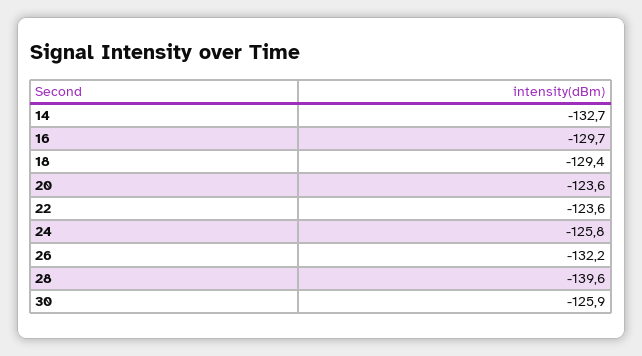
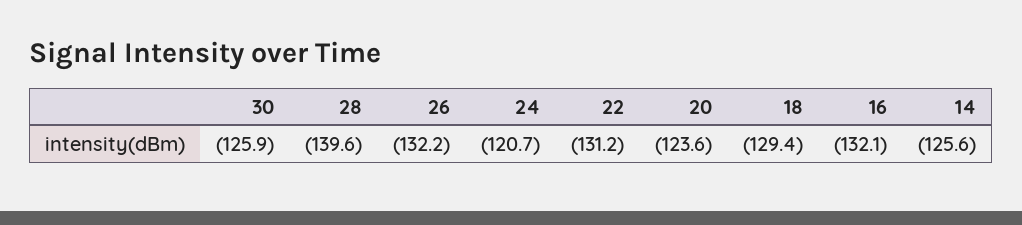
  {
-   "14": -132.7,
+   "14": -125.6,
-   "16": -129.7,
+   "16": -132.1,
    "18": -129.4,
    "20": -123.6,
-   "22": -123.6,
+   "22": -131.2,
-   "24": -125.8,
+   "24": -120.7,
    "26": -132.2,
    "28": -139.6,
    "30": -125.9
  }

